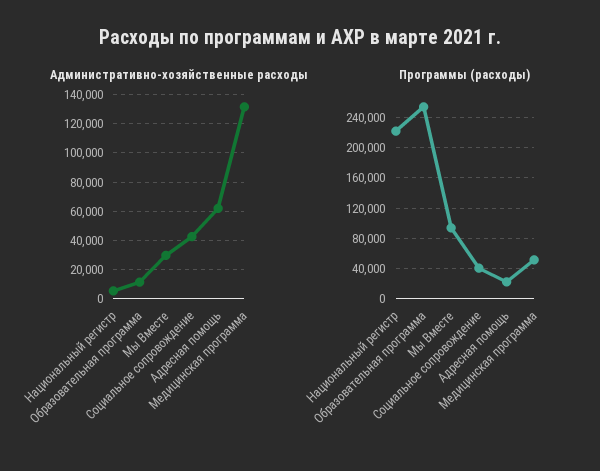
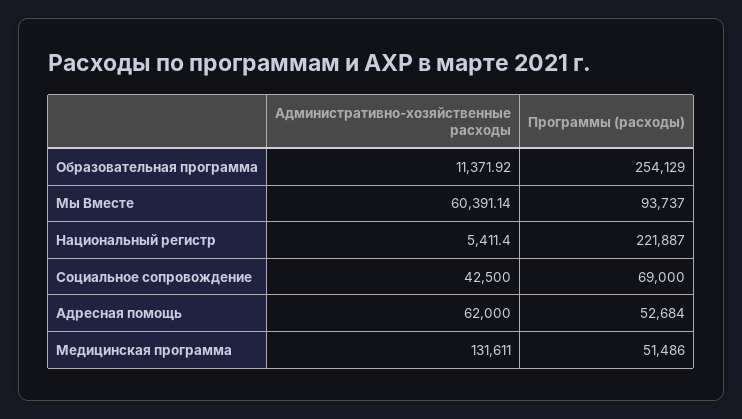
  {
    "Административно-хозяйственные расходы": {
      "Национальный регистр": 5411.4,
      "Образовательная программа": 11371.92,
-     "Мы Вместе": 30000,
+     "Мы Вместе": 60391.14,
      "Социальное сопровождение": 42500,
      "Адресная помощь": 62000,
      "Медицинская программа": 131611
    },
    "Программы (расходы)": {
      "Национальный регистр": 221887,
      "Образовательная программа": 254129,
      "Мы Вместе": 93737,
-     "Социальное сопровождение": 40000,
+     "Социальное сопровождение": 69000,
-     "Адресная помощь": 20000,
+     "Адресная помощь": 52684,
      "Медицинская программа": 51486
    }
  }

